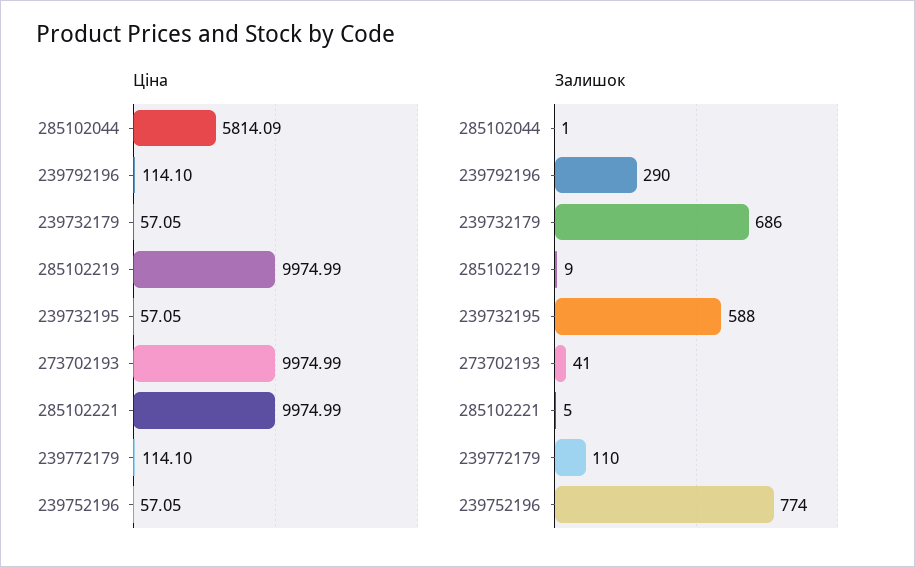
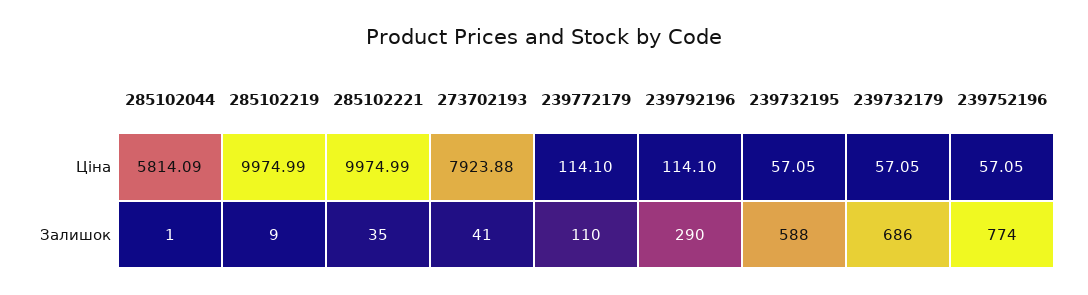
  {
    "Ціна": {
      "285102044": 5814.09,
      "239792196": 114.1,
      "239732179": 57.05,
      "285102219": 9974.99,
      "239732195": 57.05,
-     "273702193": 9974.99,
+     "273702193": 7923.88,
      "285102221": 9974.99,
      "239772179": 114.1,
      "239752196": 57.05
    },
    "Залишок": {
      "285102044": 1,
      "239792196": 290,
      "239732179": 686,
      "285102219": 9,
      "239732195": 588,
      "273702193": 41,
-     "285102221": 5,
+     "285102221": 35,
      "239772179": 110,
      "239752196": 774
    }
  }

